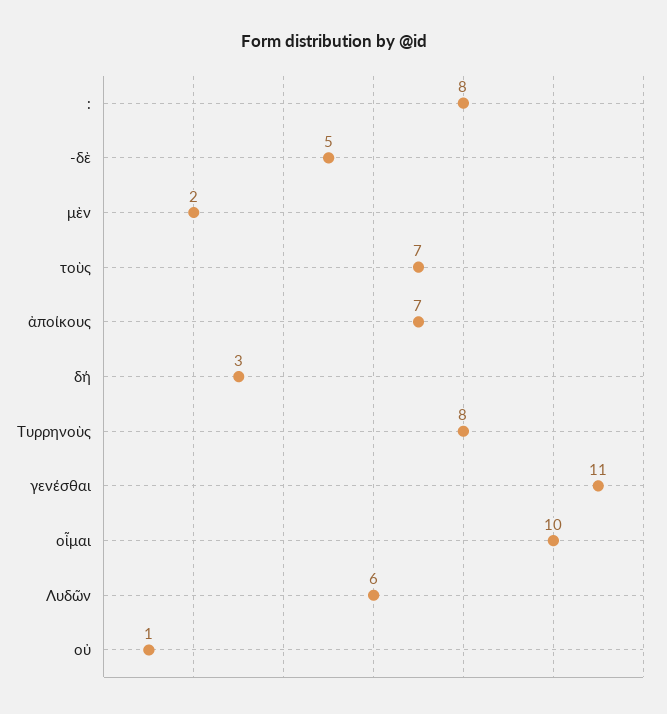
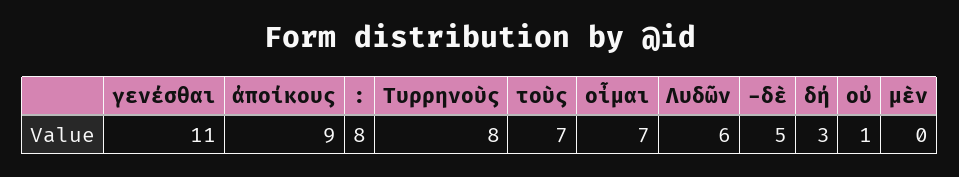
  {
    ":": 8,
    "-δὲ": 5,
-   "μὲν": 2,
+   "μὲν": 0,
    "τοὺς": 7,
-   "ἀποίκους": 7,
+   "ἀποίκους": 9,
    "δή": 3,
    "Τυρρηνοὺς": 8,
    "γενέσθαι": 11,
-   "οἶμαι": 10,
+   "οἶμαι": 7,
    "Λυδῶν": 6,
    "οὐ": 1
  }

